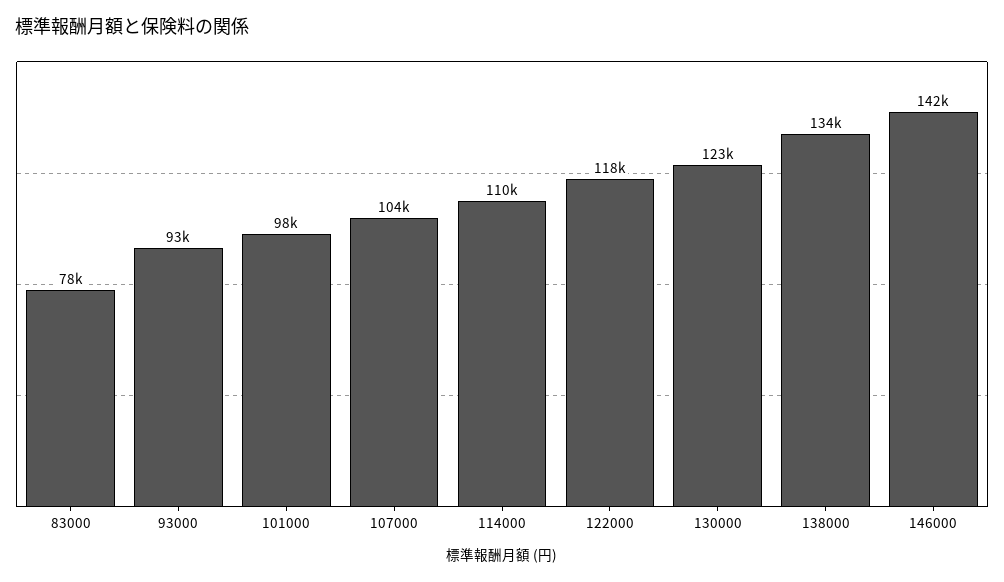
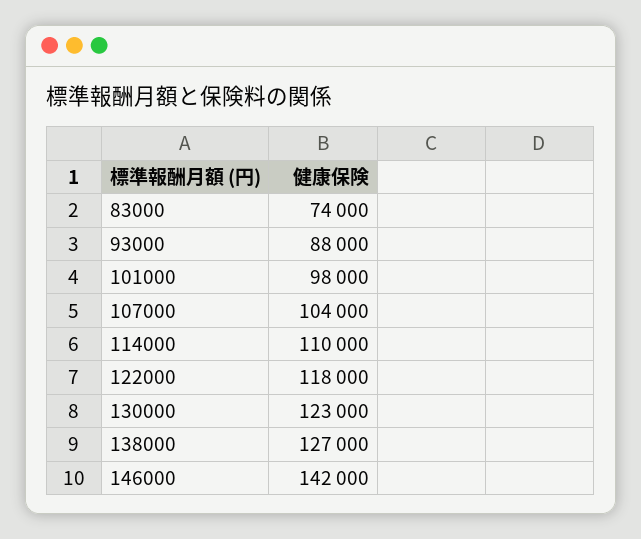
  {
-   "83000": 78000,
+   "83000": 74000,
-   "93000": 93000,
+   "93000": 88000,
    "101000": 98000,
    "107000": 104000,
    "114000": 110000,
    "122000": 118000,
    "130000": 123000,
-   "138000": 134000,
+   "138000": 127000,
    "146000": 142000
  }

